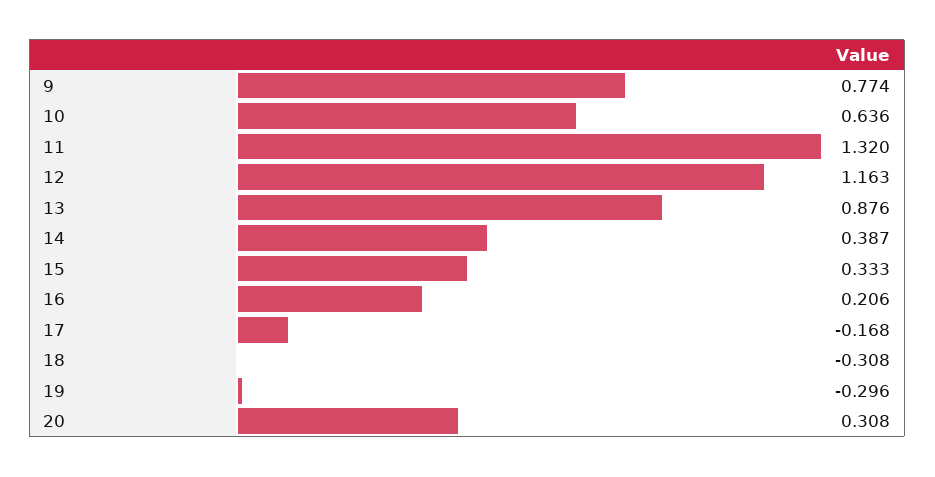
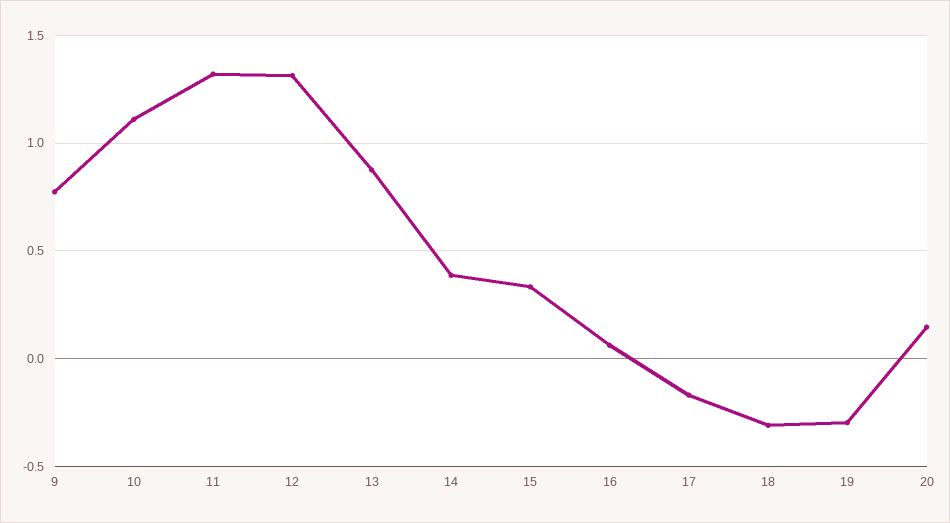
  {
    "9": 0.774,
-   "10": 0.636,
+   "10": 1.1,
    "11": 1.32,
-   "12": 1.163,
+   "12": 1.3,
    "13": 0.876,
    "14": 0.387,
    "15": 0.333,
-   "16": 0.206,
+   "16": 0.05,
    "17": -0.168,
    "18": -0.308,
    "19": -0.296,
-   "20": 0.308
+   "20": 0.15
  }

